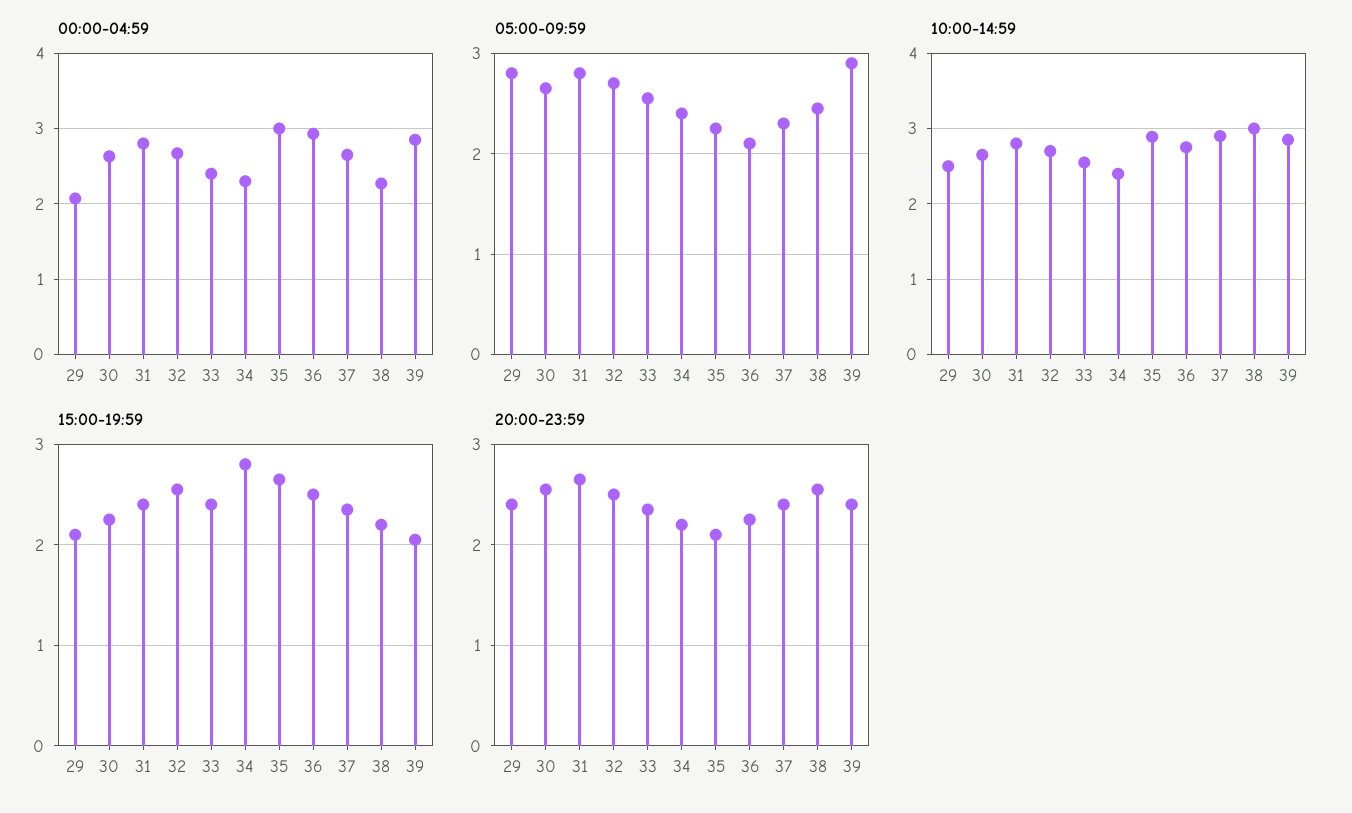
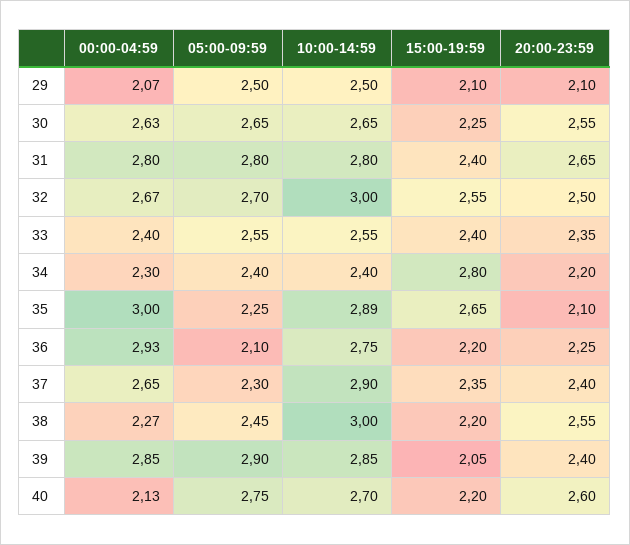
  {
    "00:00-04:59": {
      "29": 2.07,
      "30": 2.63,
      "31": 2.8,
      "32": 2.67,
      "33": 2.4,
      "34": 2.3,
      "35": 3,
      "36": 2.93,
      "37": 2.65,
      "38": 2.27,
-     "39": 2.85
+     "39": 2.85,
+     "40": 2.13
    },
    "05:00-09:59": {
-     "29": 2.8,
+     "29": 2.5,
      "30": 2.65,
      "31": 2.8,
      "32": 2.7,
      "33": 2.55,
      "34": 2.4,
      "35": 2.25,
      "36": 2.1,
      "37": 2.3,
      "38": 2.45,
-     "39": 2.9
+     "39": 2.9,
+     "40": 2.75
    },
    "10:00-14:59": {
      "29": 2.5,
      "30": 2.65,
      "31": 2.8,
-     "32": 2.7,
+     "32": 3,
      "33": 2.55,
      "34": 2.4,
      "35": 2.89,
      "36": 2.75,
      "37": 2.9,
      "38": 3,
-     "39": 2.85
+     "39": 2.85,
+     "40": 2.7
    },
    "15:00-19:59": {
      "29": 2.1,
      "30": 2.25,
      "31": 2.4,
      "32": 2.55,
      "33": 2.4,
      "34": 2.8,
      "35": 2.65,
-     "36": 2.5,
+     "36": 2.2,
      "37": 2.35,
      "38": 2.2,
-     "39": 2.05
+     "39": 2.05,
+     "40": 2.2
    },
    "20:00-23:59": {
-     "29": 2.4,
+     "29": 2.1,
      "30": 2.55,
      "31": 2.65,
      "32": 2.5,
      "33": 2.35,
      "34": 2.2,
      "35": 2.1,
      "36": 2.25,
      "37": 2.4,
      "38": 2.55,
-     "39": 2.4
+     "39": 2.4,
+     "40": 2.6
    }
  }

